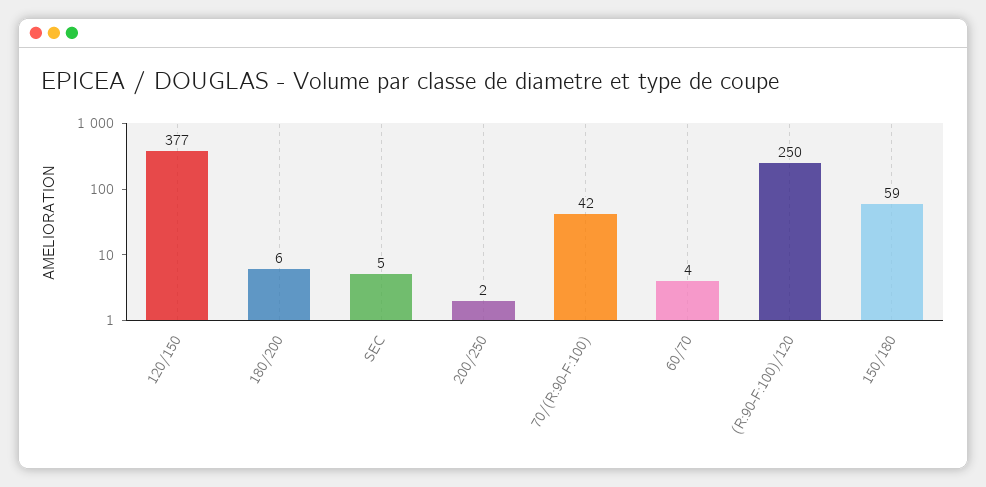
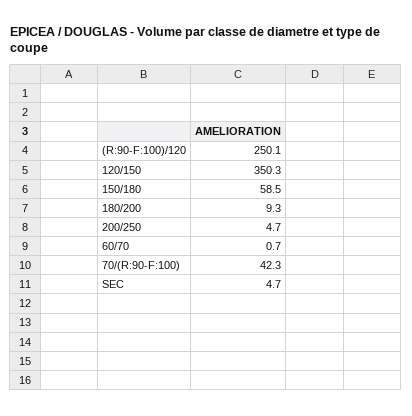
  {
-   "120/150": 377,
+   "120/150": 350.3,
-   "180/200": 6,
+   "180/200": 9.3,
    "SEC": 4.7,
-   "200/250": 2,
+   "200/250": 4.7,
    "70/(R:90-F:100)": 42.3,
-   "60/70": 4,
+   "60/70": 0.7,
    "(R:90-F:100)/120": 250.1,
    "150/180": 58.5
  }

